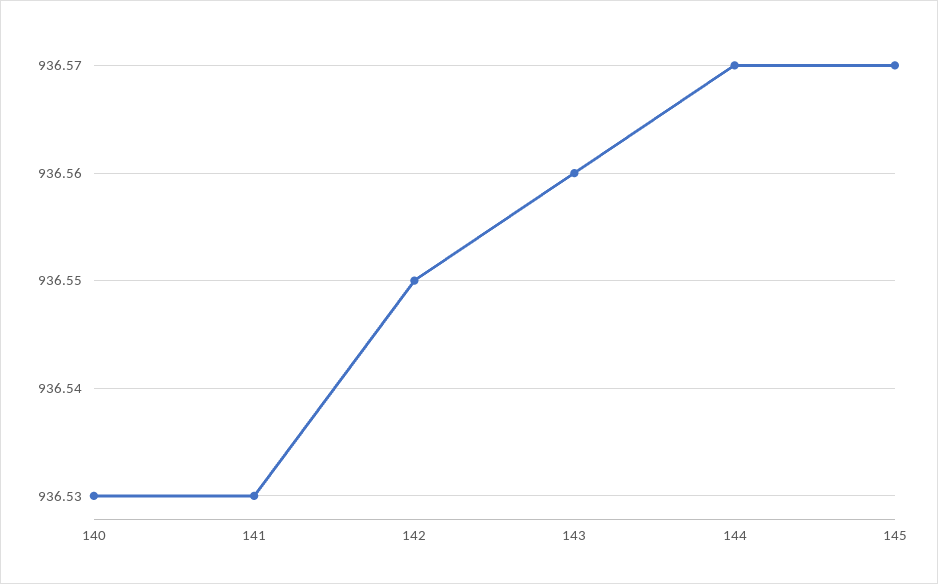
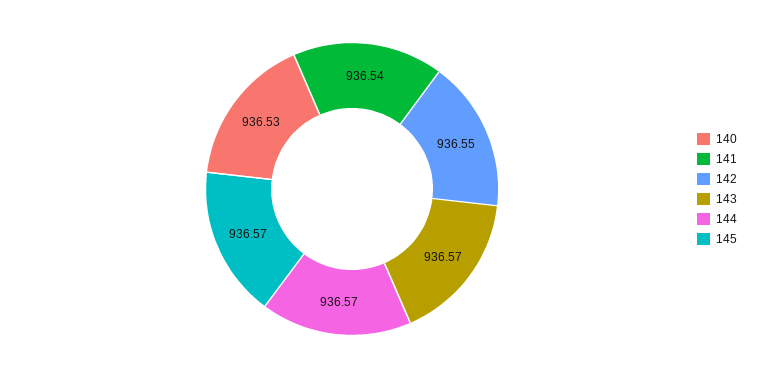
  {
    "140": 936.53,
-   "141": 936.53,
+   "141": 936.54,
    "142": 936.55,
-   "143": 936.56,
+   "143": 936.57,
    "144": 936.57,
    "145": 936.57
  }

